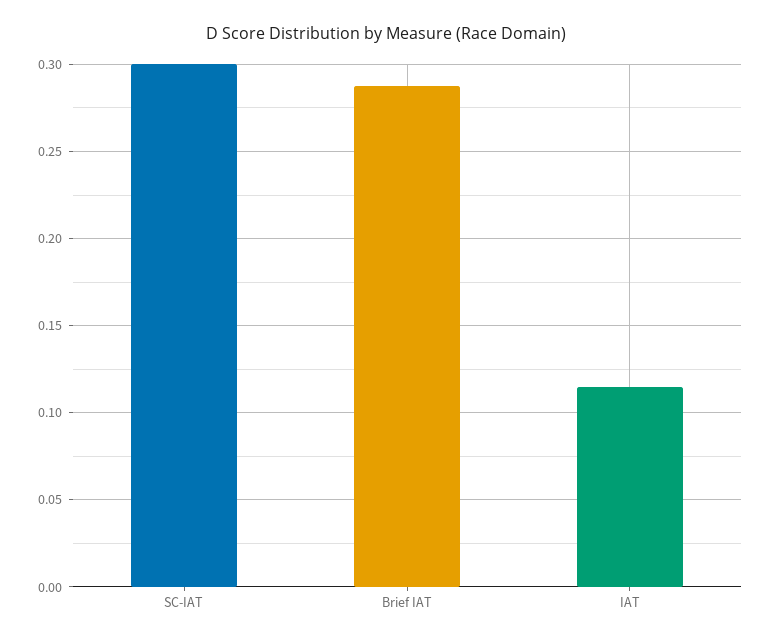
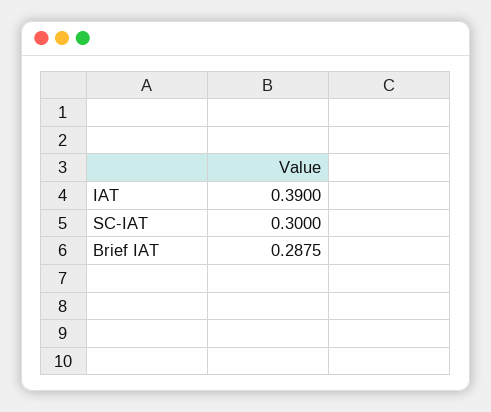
  {
    "SC-IAT": 0.3,
    "Brief IAT": 0.2875,
-   "IAT": 0.115
+   "IAT": 0.39
  }

